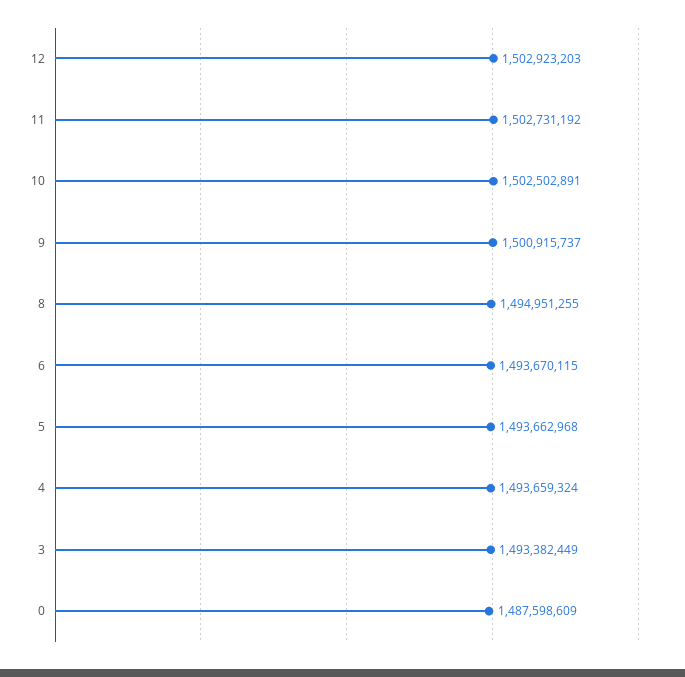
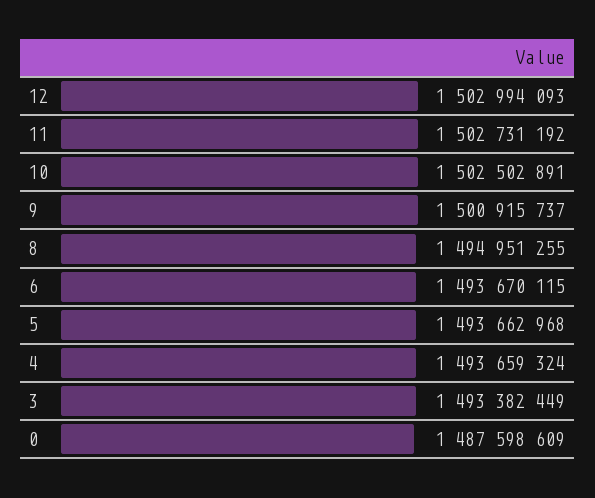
  {
-   "12": 1502923203,
+   "12": 1502994093,
    "11": 1502731192,
    "10": 1502502891,
    "9": 1500915737,
    "8": 1494951255,
    "6": 1493670115,
    "5": 1493662968,
    "4": 1493659324,
    "3": 1493382449,
    "0": 1487598609
  }

